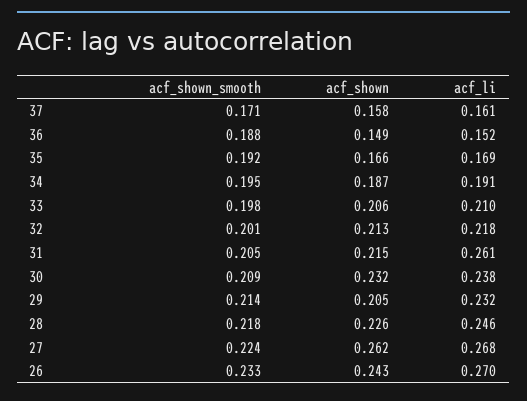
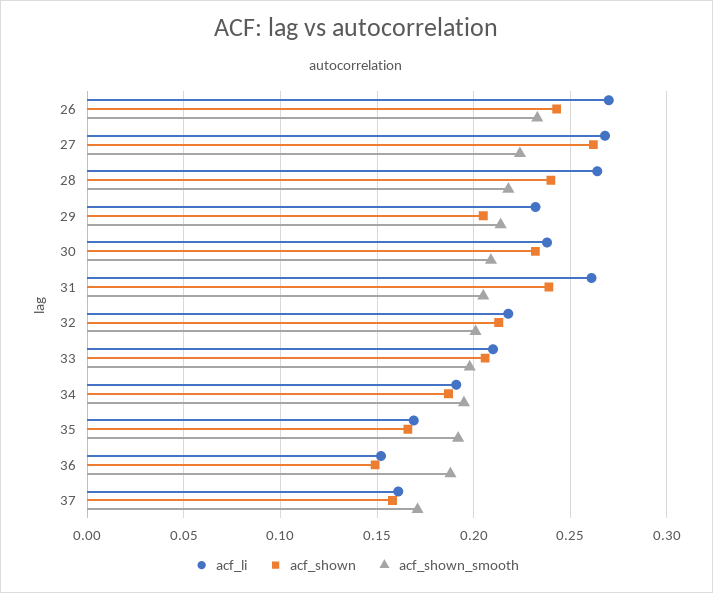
  {
    "acf_shown_smooth": {
      "37": 0.171,
      "36": 0.188,
      "35": 0.192,
      "34": 0.195,
      "33": 0.198,
      "32": 0.201,
      "31": 0.205,
      "30": 0.209,
      "29": 0.214,
      "28": 0.218,
      "27": 0.224,
      "26": 0.233
    },
    "acf_shown": {
      "37": 0.158,
      "36": 0.149,
      "35": 0.166,
      "34": 0.187,
      "33": 0.206,
      "32": 0.213,
-     "31": 0.215,
+     "31": 0.24,
      "30": 0.232,
      "29": 0.205,
-     "28": 0.226,
+     "28": 0.24,
      "27": 0.262,
      "26": 0.243
    },
    "acf_li": {
      "37": 0.161,
      "36": 0.152,
      "35": 0.169,
      "34": 0.191,
      "33": 0.21,
      "32": 0.218,
      "31": 0.261,
      "30": 0.238,
      "29": 0.232,
-     "28": 0.246,
+     "28": 0.265,
      "27": 0.268,
      "26": 0.27
    }
  }

